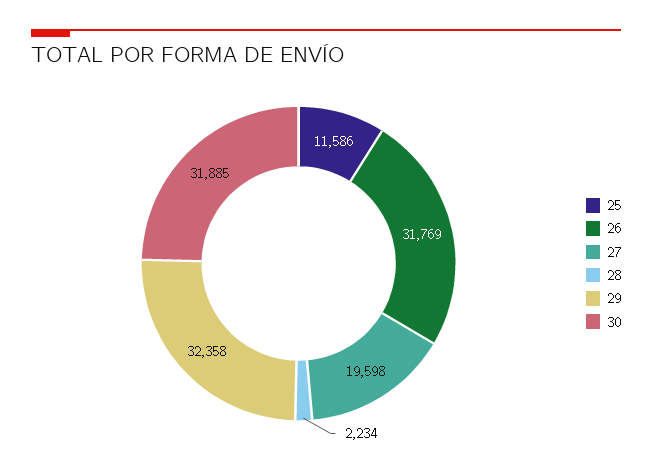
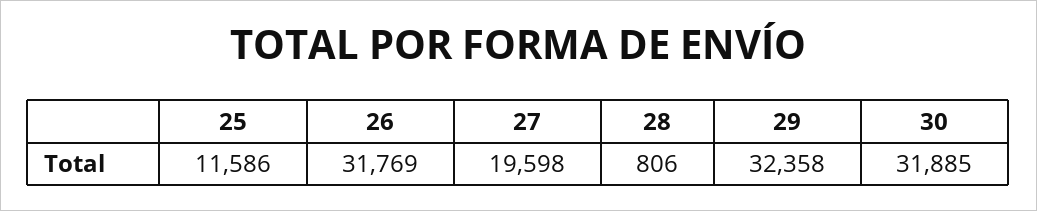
  {
    "25": 11586,
    "26": 31769,
    "27": 19598,
-   "28": 2234,
+   "28": 806,
    "29": 32358,
    "30": 31885
  }

